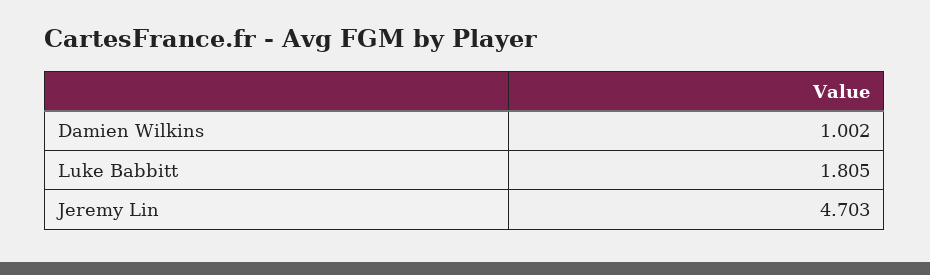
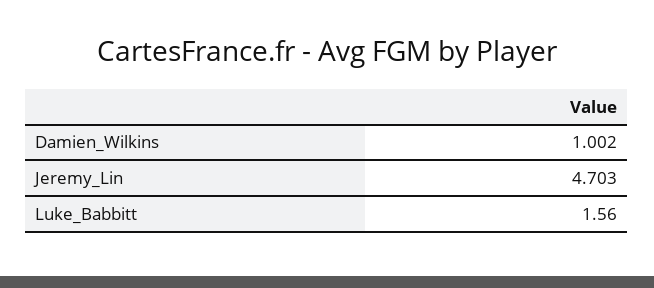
  {
    "Damien Wilkins": 1.002,
-   "Luke Babbitt": 1.805,
+   "Luke Babbitt": 1.56,
    "Jeremy Lin": 4.703
  }

